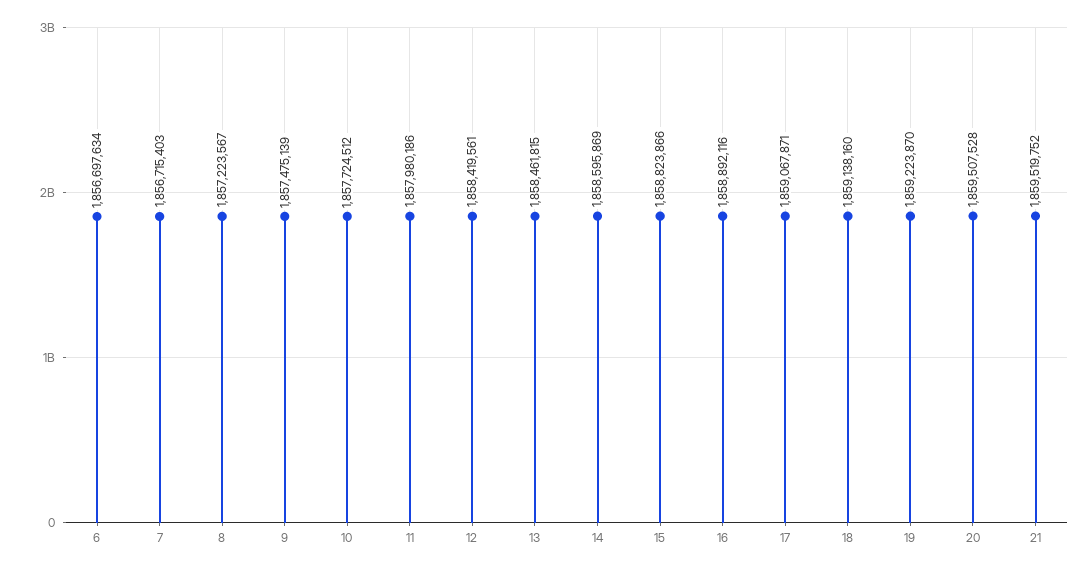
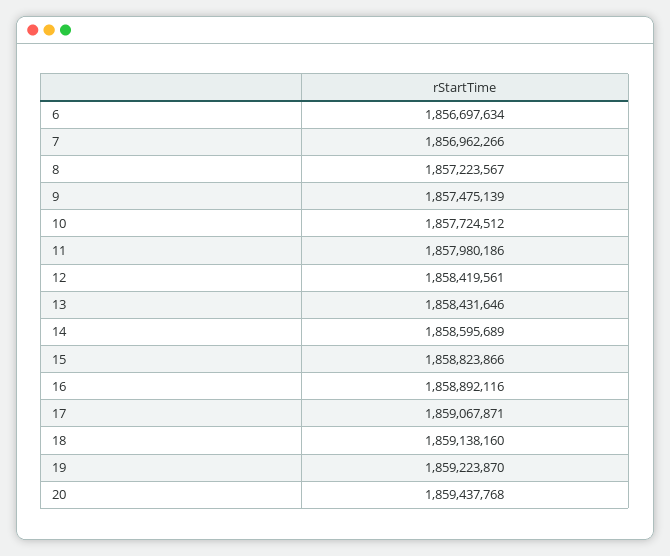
  {
    "6": 1856697634,
-   "7": 1856715403,
+   "7": 1856962266,
    "8": 1857223567,
    "9": 1857475139,
    "10": 1857724512,
    "11": 1857980186,
    "12": 1858419561,
-   "13": 1858461815,
+   "13": 1858431646,
-   "14": 1858595869,
+   "14": 1858595689,
    "15": 1858823866,
    "16": 1858892116,
    "17": 1859067871,
    "18": 1859138160,
    "19": 1859223870,
-   "20": 1859507528,
+   "20": 1859437768
-   "21": 1859519752
  }

